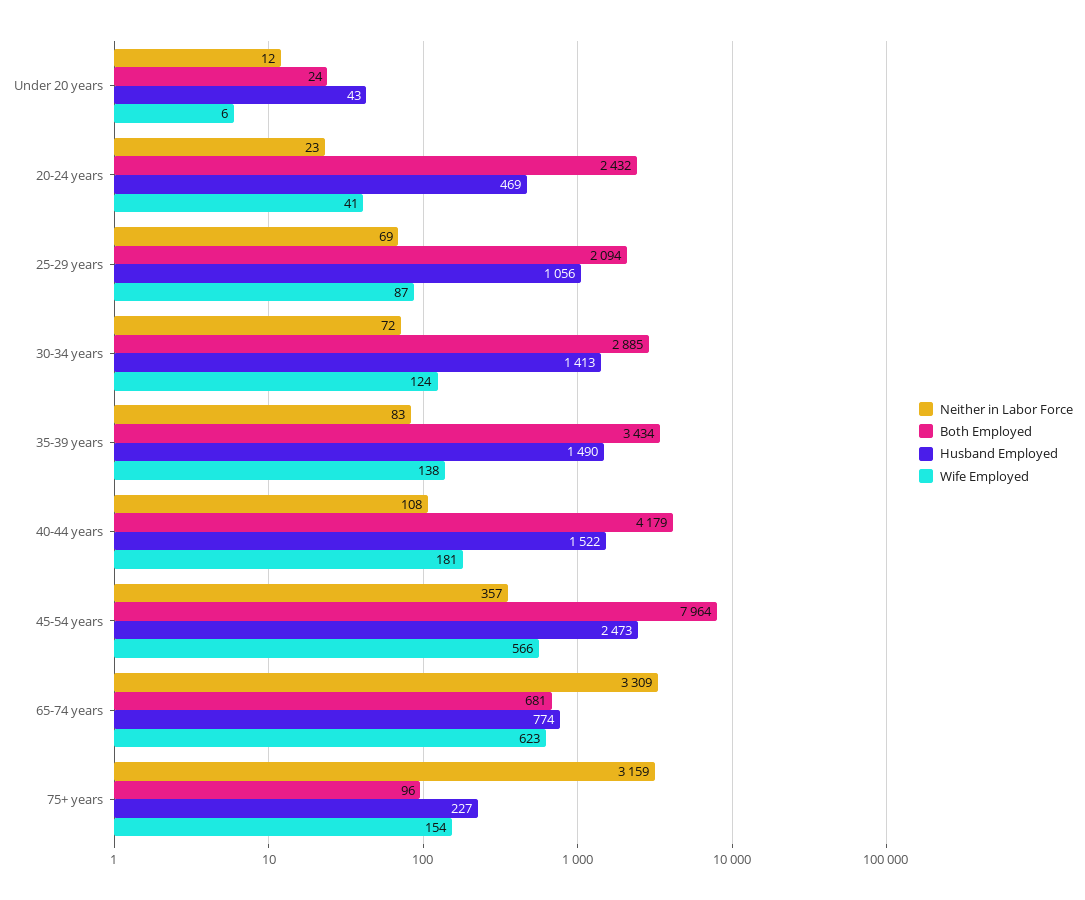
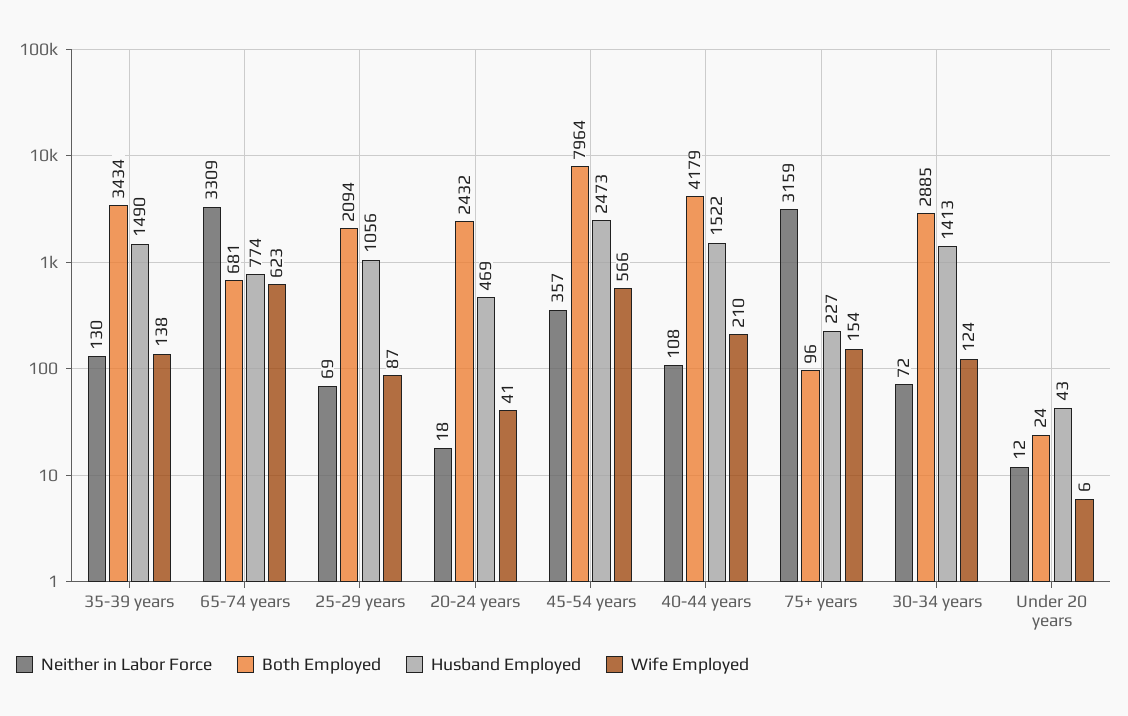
  {
    "Neither in Labor Force": {
      "Under 20 years": 12,
-     "20-24 years": 23,
+     "20-24 years": 18,
      "25-29 years": 69,
      "30-34 years": 72,
-     "35-39 years": 83,
+     "35-39 years": 130,
      "40-44 years": 108,
      "45-54 years": 357,
      "65-74 years": 3309,
      "75+ years": 3159
    },
    "Both Employed": {
      "Under 20 years": 24,
      "20-24 years": 2432,
      "25-29 years": 2094,
      "30-34 years": 2885,
      "35-39 years": 3434,
      "40-44 years": 4179,
      "45-54 years": 7964,
      "65-74 years": 681,
      "75+ years": 96
    },
    "Husband Employed": {
      "Under 20 years": 43,
      "20-24 years": 469,
      "25-29 years": 1056,
      "30-34 years": 1413,
      "35-39 years": 1490,
      "40-44 years": 1522,
      "45-54 years": 2473,
      "65-74 years": 774,
      "75+ years": 227
    },
    "Wife Employed": {
      "Under 20 years": 6,
      "20-24 years": 41,
      "25-29 years": 87,
      "30-34 years": 124,
      "35-39 years": 138,
-     "40-44 years": 181,
+     "40-44 years": 210,
      "45-54 years": 566,
      "65-74 years": 623,
      "75+ years": 154
    }
  }

